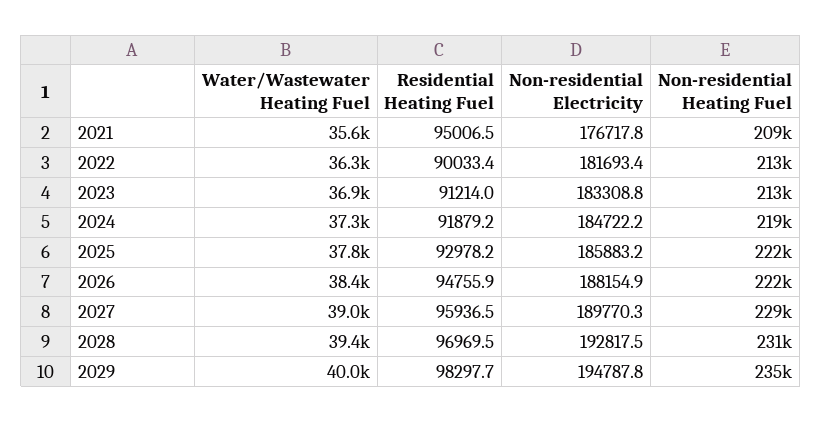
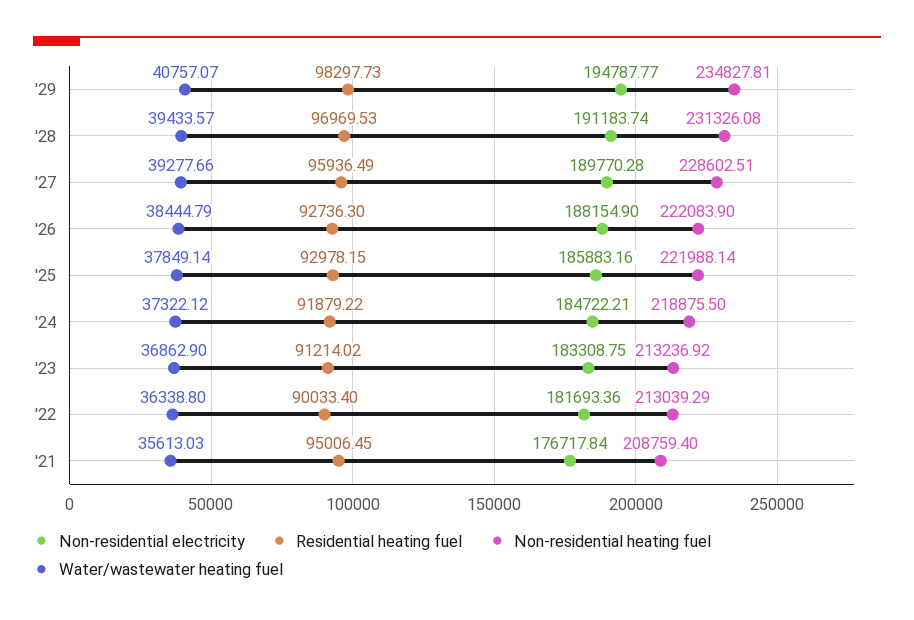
  {
    "Water/Wastewater Heating Fuel": {
      "2021": 35613.03,
      "2022": 36338.8,
      "2023": 36862.9,
      "2024": 37322.12,
      "2025": 37849.14,
      "2026": 38444.79,
-     "2027": 39000,
+     "2027": 39277.66,
      "2028": 39433.57,
-     "2029": 40000
+     "2029": 40757.07
    },
    "Residential Heating Fuel": {
      "2021": 95006.45,
      "2022": 90033.4,
      "2023": 91214.02,
      "2024": 91879.22,
      "2025": 92978.15,
-     "2026": 94755.9,
+     "2026": 92736.3,
      "2027": 95936.49,
      "2028": 96969.53,
      "2029": 98297.73
    },
    "Non-residential Electricity": {
      "2021": 176717.84,
      "2022": 181693.36,
      "2023": 183308.75,
      "2024": 184722.21,
      "2025": 185883.16,
      "2026": 188154.9,
      "2027": 189770.28,
-     "2028": 192817.5,
+     "2028": 191183.74,
      "2029": 194787.77
    },
    "Non-residential Heating Fuel": {
      "2021": 208759.4,
      "2022": 213039.29,
      "2023": 213236.92,
      "2024": 218875.5,
      "2025": 221988.14,
      "2026": 222083.9,
      "2027": 228602.51,
      "2028": 231326.08,
      "2029": 234827.81
    }
  }

